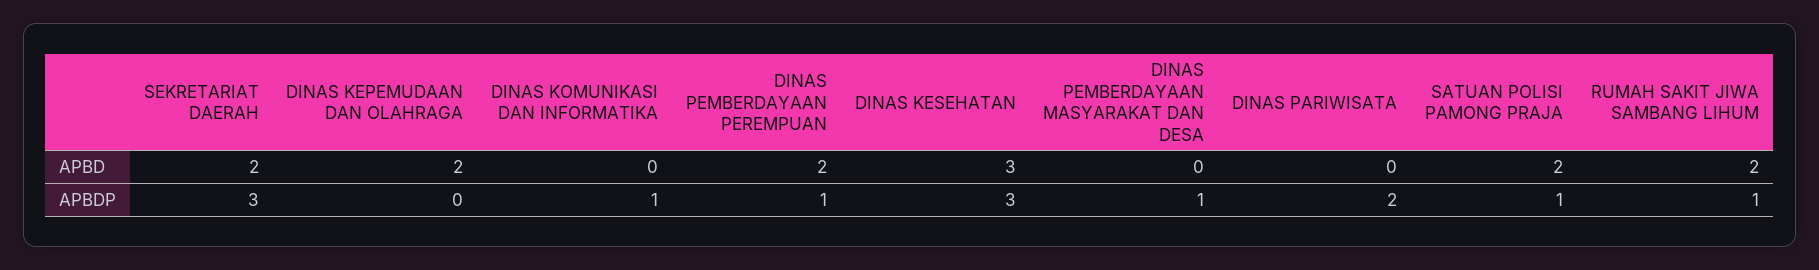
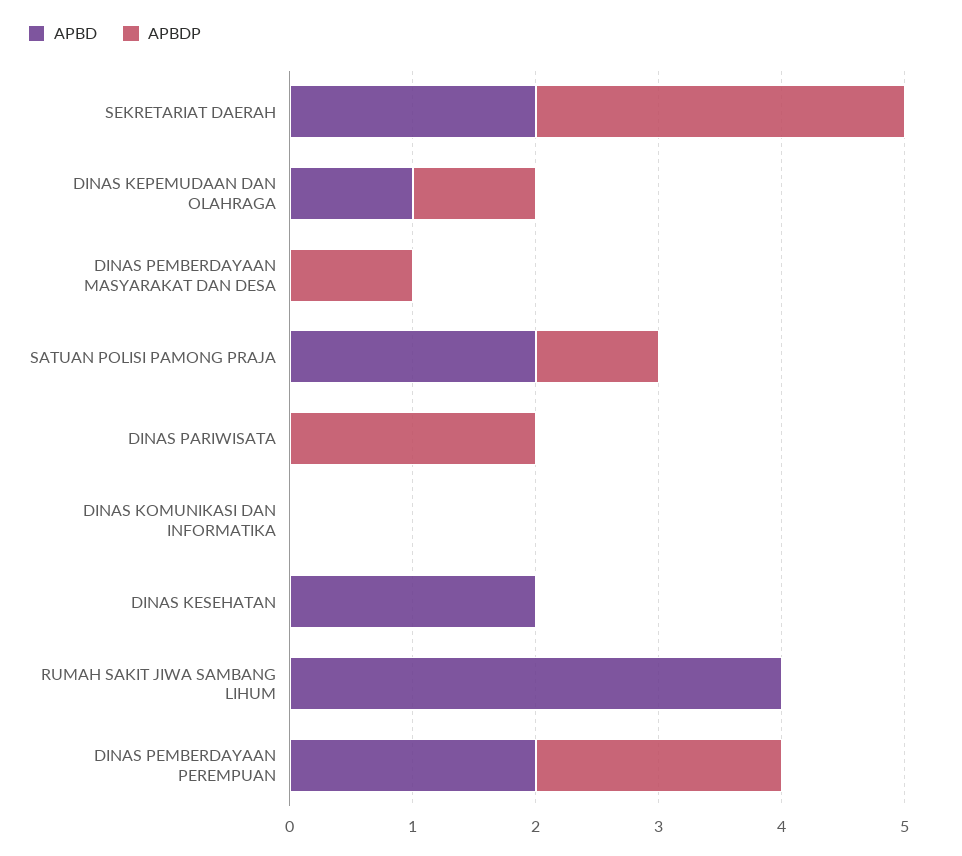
  {
    "APBD": {
      "SEKRETARIAT DAERAH": 2,
-     "DINAS KEPEMUDAAN DAN OLAHRAGA": 2,
+     "DINAS KEPEMUDAAN DAN OLAHRAGA": 1,
      "DINAS KOMUNIKASI DAN INFORMATIKA": 0,
      "DINAS PEMBERDAYAAN PEREMPUAN": 2,
-     "DINAS KESEHATAN": 3,
+     "DINAS KESEHATAN": 2,
      "DINAS PEMBERDAYAAN MASYARAKAT DAN DESA": 0,
      "DINAS PARIWISATA": 0,
      "SATUAN POLISI PAMONG PRAJA": 2,
-     "RUMAH SAKIT JIWA SAMBANG LIHUM": 2
+     "RUMAH SAKIT JIWA SAMBANG LIHUM": 4
    },
    "APBDP": {
      "SEKRETARIAT DAERAH": 3,
-     "DINAS KEPEMUDAAN DAN OLAHRAGA": 0,
+     "DINAS KEPEMUDAAN DAN OLAHRAGA": 1,
-     "DINAS KOMUNIKASI DAN INFORMATIKA": 1,
+     "DINAS KOMUNIKASI DAN INFORMATIKA": 0,
-     "DINAS PEMBERDAYAAN PEREMPUAN": 1,
+     "DINAS PEMBERDAYAAN PEREMPUAN": 2,
-     "DINAS KESEHATAN": 3,
+     "DINAS KESEHATAN": 0,
      "DINAS PEMBERDAYAAN MASYARAKAT DAN DESA": 1,
      "DINAS PARIWISATA": 2,
      "SATUAN POLISI PAMONG PRAJA": 1,
-     "RUMAH SAKIT JIWA SAMBANG LIHUM": 1
+     "RUMAH SAKIT JIWA SAMBANG LIHUM": 0
    }
  }

